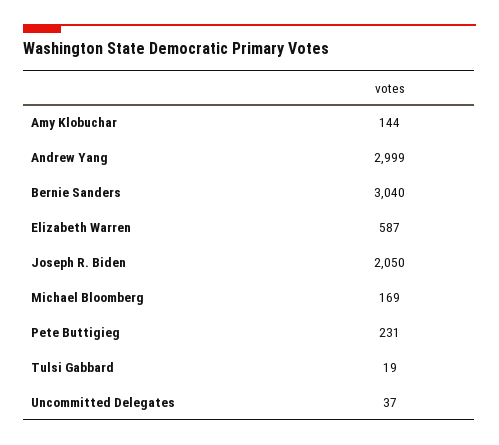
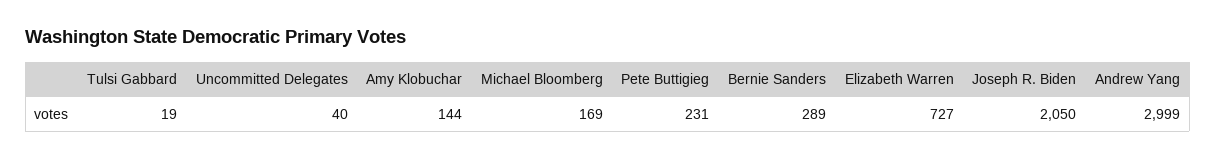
  {
    "Amy Klobuchar": 144,
    "Andrew Yang": 2999,
-   "Bernie Sanders": 3040,
+   "Bernie Sanders": 289,
-   "Elizabeth Warren": 587,
+   "Elizabeth Warren": 727,
    "Joseph R. Biden": 2050,
    "Michael Bloomberg": 169,
    "Pete Buttigieg": 231,
    "Tulsi Gabbard": 19,
-   "Uncommitted Delegates": 37
+   "Uncommitted Delegates": 40
  }

